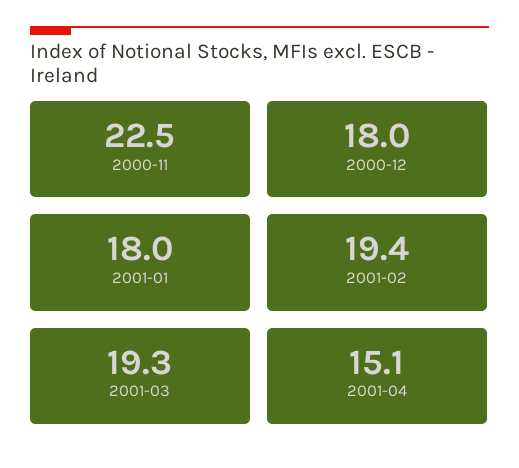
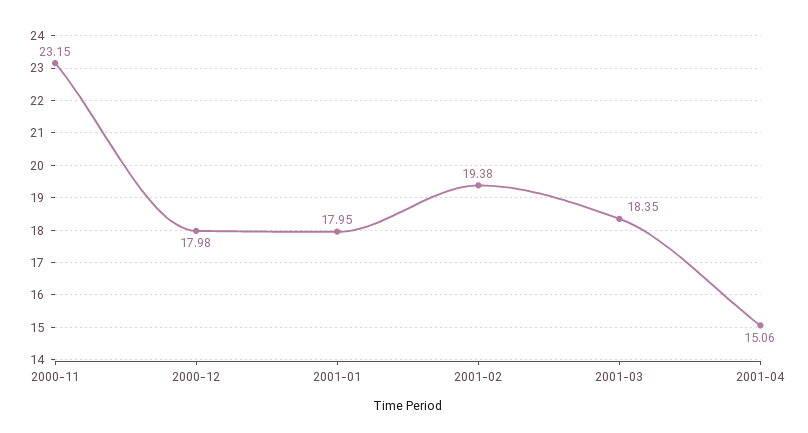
  {
-   "2000-11": 22.5,
+   "2000-11": 23.15,
    "2000-12": 17.98,
    "2001-01": 17.95,
    "2001-02": 19.38,
-   "2001-03": 19.3,
+   "2001-03": 18.35,
    "2001-04": 15.06
  }

